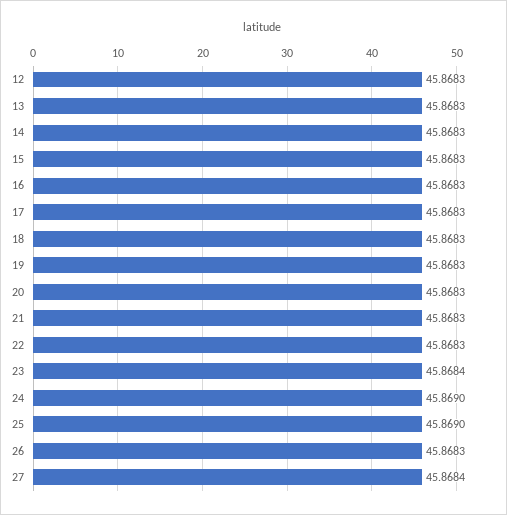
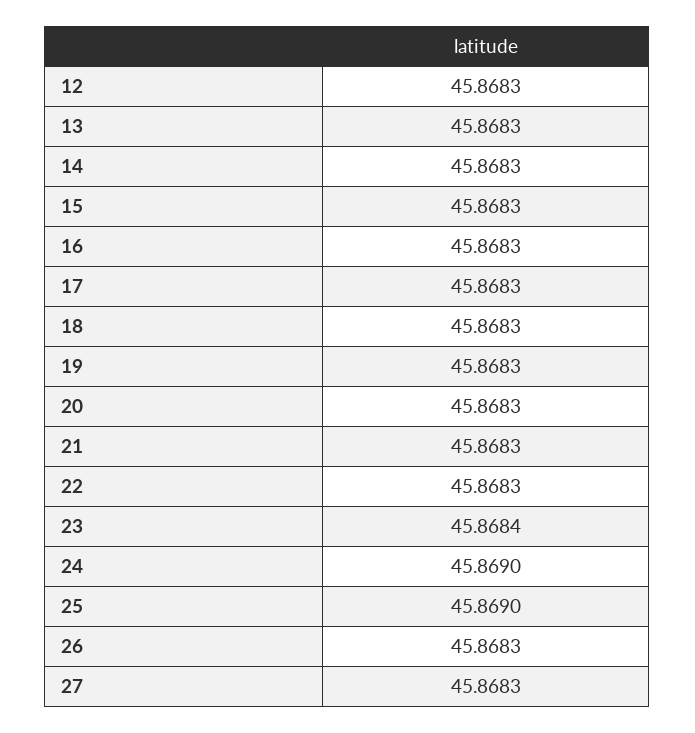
  {
    "12": 45.8683,
    "13": 45.8683,
    "14": 45.8683,
    "15": 45.8683,
    "16": 45.8683,
    "17": 45.8683,
    "18": 45.8683,
    "19": 45.8683,
    "20": 45.8683,
    "21": 45.8683,
    "22": 45.8683,
    "23": 45.8684,
    "24": 45.869,
    "25": 45.869,
    "26": 45.8683,
-   "27": 45.8684
+   "27": 45.8683
  }

